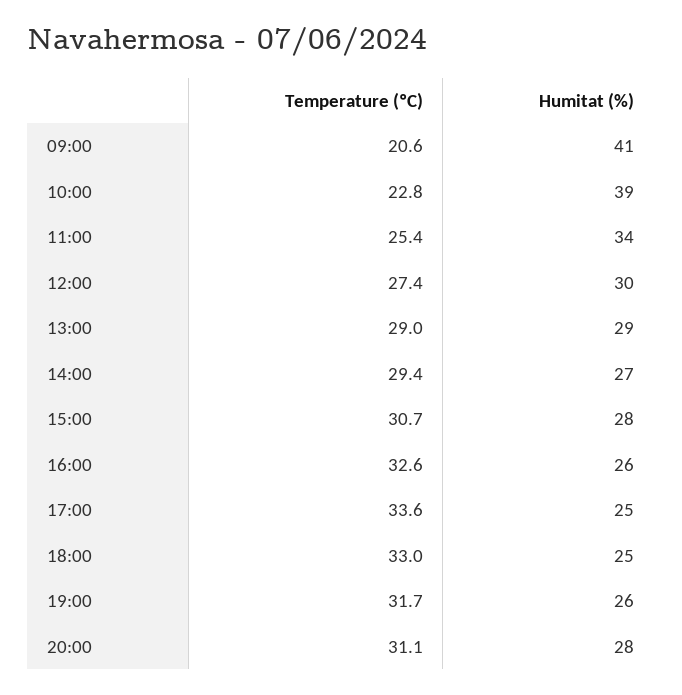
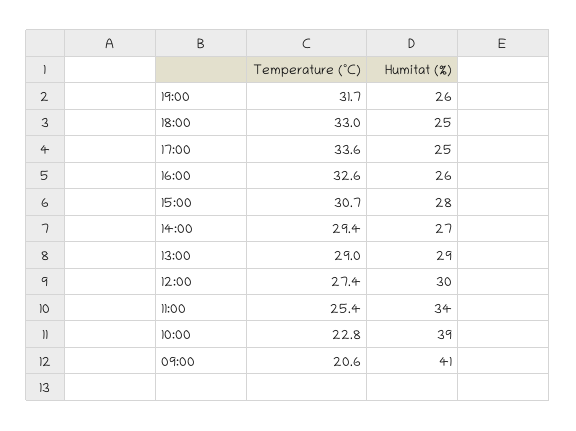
  {
    "Temperature (ºC)": {
      "09:00": 20.6,
      "10:00": 22.8,
      "11:00": 25.4,
      "12:00": 27.4,
      "13:00": 29,
      "14:00": 29.4,
      "15:00": 30.7,
      "16:00": 32.6,
      "17:00": 33.6,
      "18:00": 33,
-     "19:00": 31.7,
+     "19:00": 31.7
-     "20:00": 31.1
    },
    "Humitat (%)": {
      "09:00": 41,
      "10:00": 39,
      "11:00": 34,
      "12:00": 30,
      "13:00": 29,
      "14:00": 27,
      "15:00": 28,
      "16:00": 26,
      "17:00": 25,
      "18:00": 25,
-     "19:00": 26,
+     "19:00": 26
-     "20:00": 28
    }
  }

